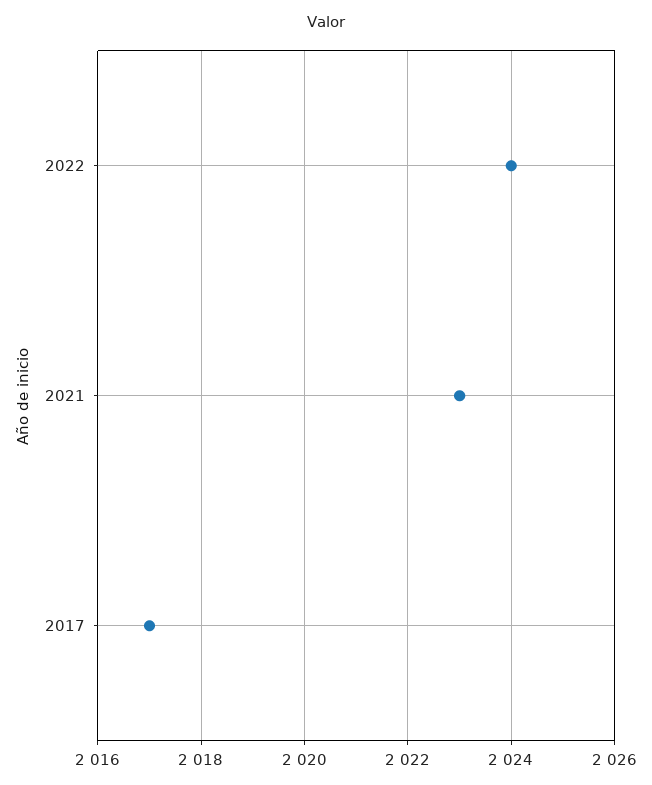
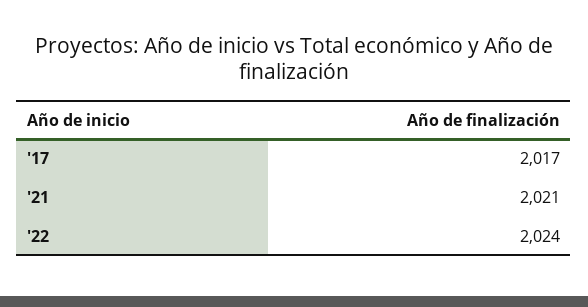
  {
    "2022": 2024,
-   "2021": 2023,
+   "2021": 2021,
    "2017": 2017
  }

